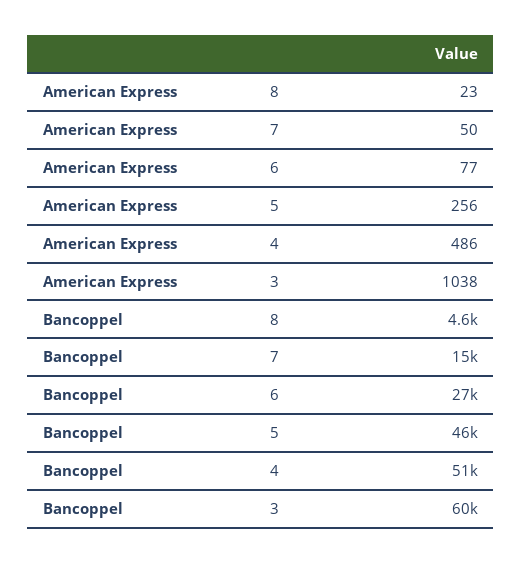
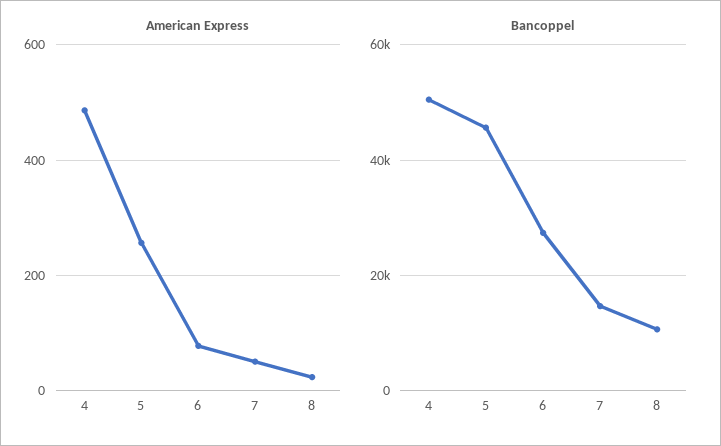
  {
    "American Express": {
      "8": 23,
      "7": 50,
      "6": 77,
      "5": 256,
-     "4": 486,
+     "4": 486
-     "3": 1038
    },
    "Bancoppel": {
-     "8": 4600,
+     "8": 10000,
      "7": 15000,
      "6": 27000,
      "5": 46000,
-     "4": 51000,
+     "4": 51000
-     "3": 60000
    }
  }

